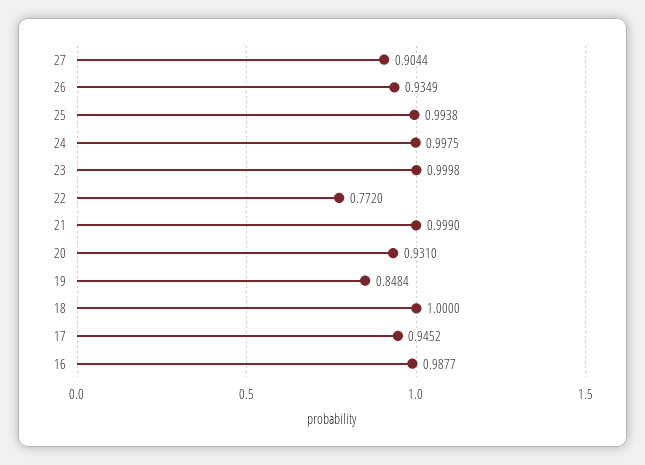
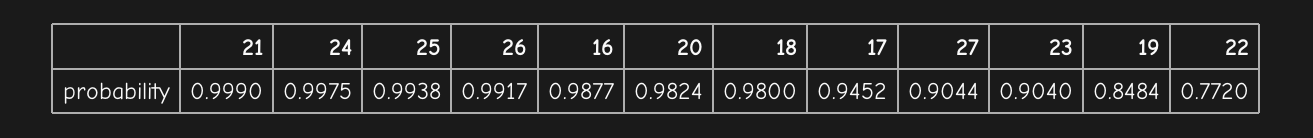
  {
    "27": 0.9044,
-   "26": 0.9349,
+   "26": 0.9917,
    "25": 0.9938,
    "24": 0.9975,
-   "23": 0.9998,
+   "23": 0.904,
    "22": 0.772,
    "21": 0.999,
-   "20": 0.931,
+   "20": 0.9824,
    "19": 0.8484,
-   "18": 1,
+   "18": 0.98,
    "17": 0.9452,
    "16": 0.9877
  }

